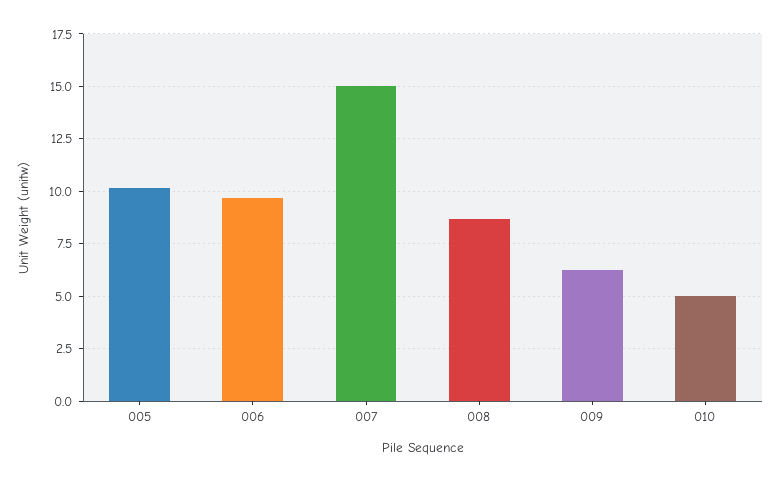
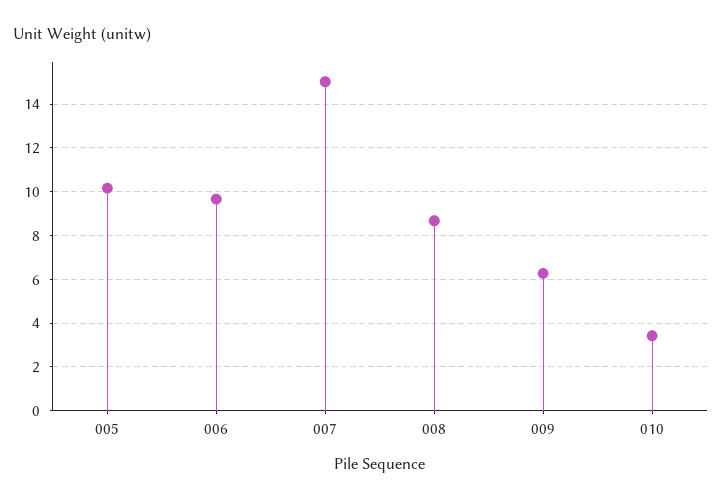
  {
    "005": 10,
    "006": 9.5,
    "007": 15,
    "008": 8.5,
    "009": 6.5,
-   "010": 5
+   "010": 3.5
  }

